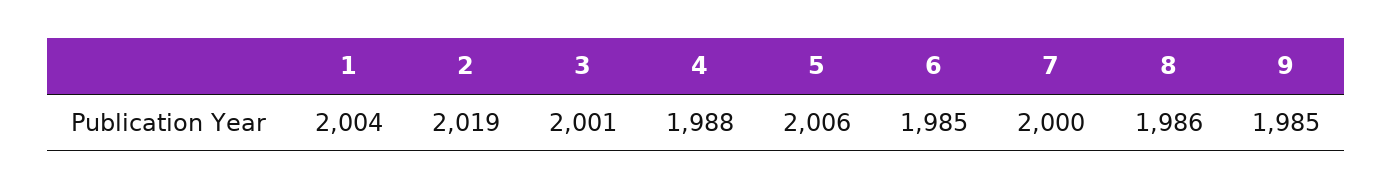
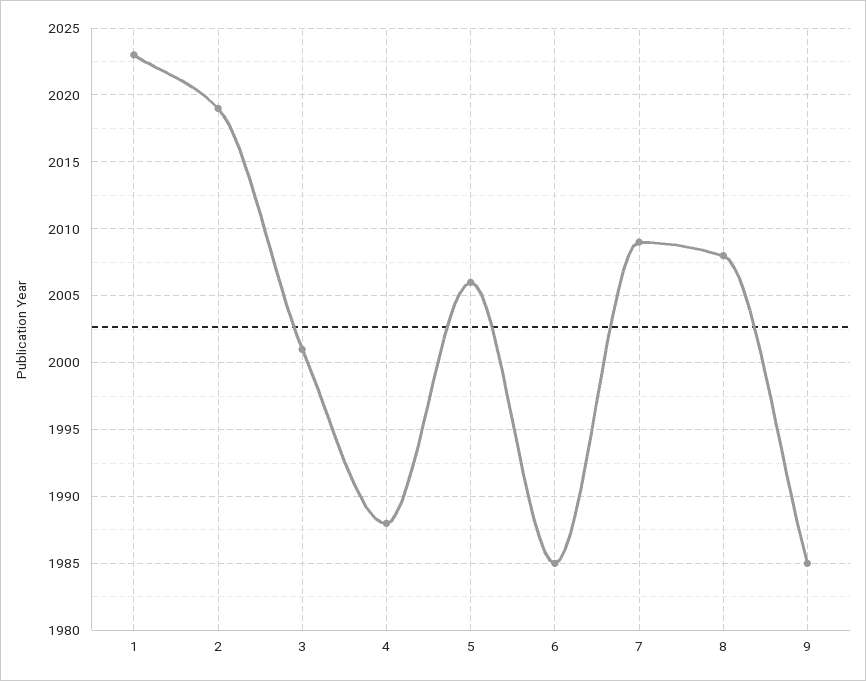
  {
-   "1": 2004,
+   "1": 2023,
    "2": 2019,
    "3": 2001,
    "4": 1988,
    "5": 2006,
    "6": 1985,
-   "7": 2000,
+   "7": 2009,
-   "8": 1986,
+   "8": 2008,
    "9": 1985
  }

